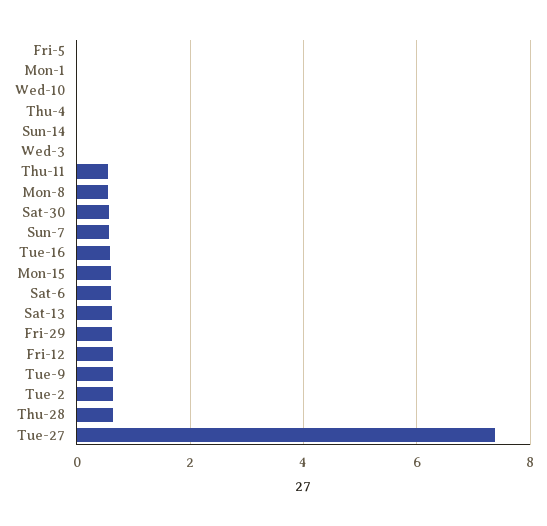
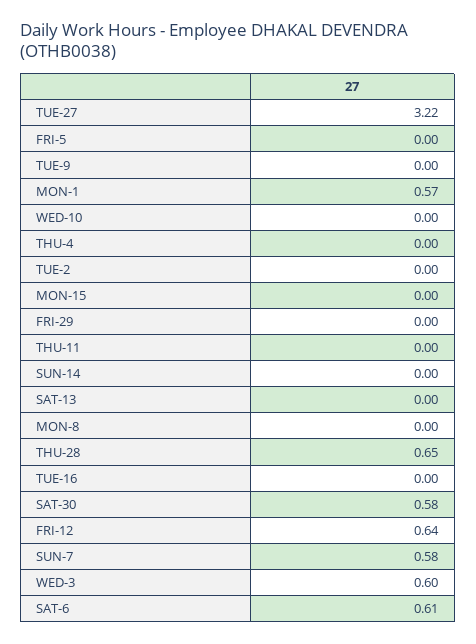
  {
    "Fri-5": 0,
-   "Mon-1": 0,
+   "Mon-1": 0.57,
    "Wed-10": 0,
    "Thu-4": 0,
    "Sun-14": 0,
-   "Wed-3": 0,
+   "Wed-3": 0.6,
-   "Thu-11": 0.6,
+   "Thu-11": 0,
-   "Mon-8": 0.6,
+   "Mon-8": 0,
    "Sat-30": 0.58,
    "Sun-7": 0.58,
-   "Tue-16": 0.6,
+   "Tue-16": 0,
-   "Mon-15": 0.6,
+   "Mon-15": 0,
    "Sat-6": 0.61,
-   "Sat-13": 0.6,
+   "Sat-13": 0,
-   "Fri-29": 0.6,
+   "Fri-29": 0,
    "Fri-12": 0.64,
-   "Tue-9": 0.6,
+   "Tue-9": 0,
-   "Tue-2": 0.6,
+   "Tue-2": 0,
    "Thu-28": 0.65,
-   "Tue-27": 7.4
+   "Tue-27": 3.22
  }

